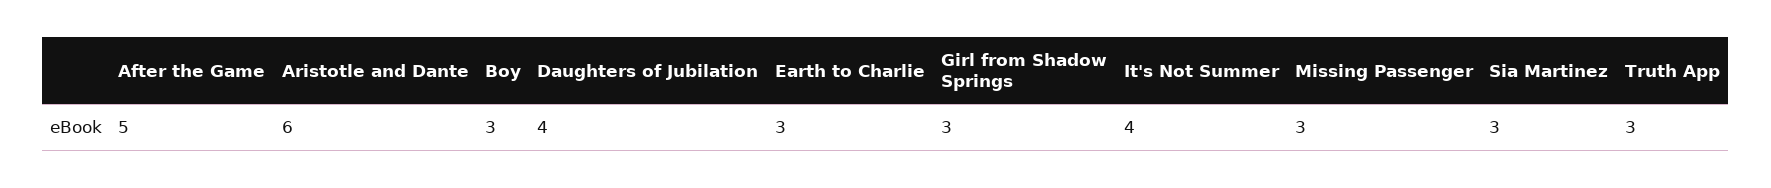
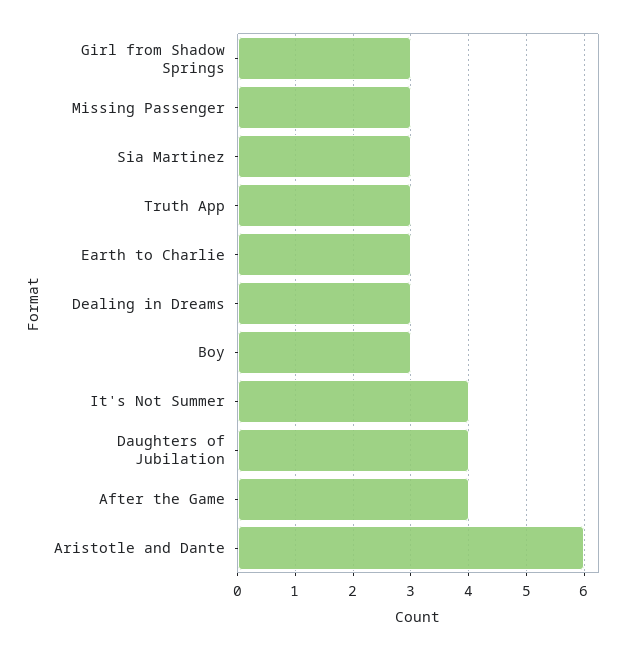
  {
-   "After the Game": 5,
+   "After the Game": 4,
    "Aristotle and Dante": 6,
    "Boy": 3,
    "Daughters of Jubilation": 4,
    "Earth to Charlie": 3,
    "Girl from Shadow Springs": 3,
    "It's Not Summer": 4,
    "Missing Passenger": 3,
    "Sia Martinez": 3,
-   "Truth App": 3
+   "Truth App": 3,
+   "Dealing in Dreams": 3
  }

